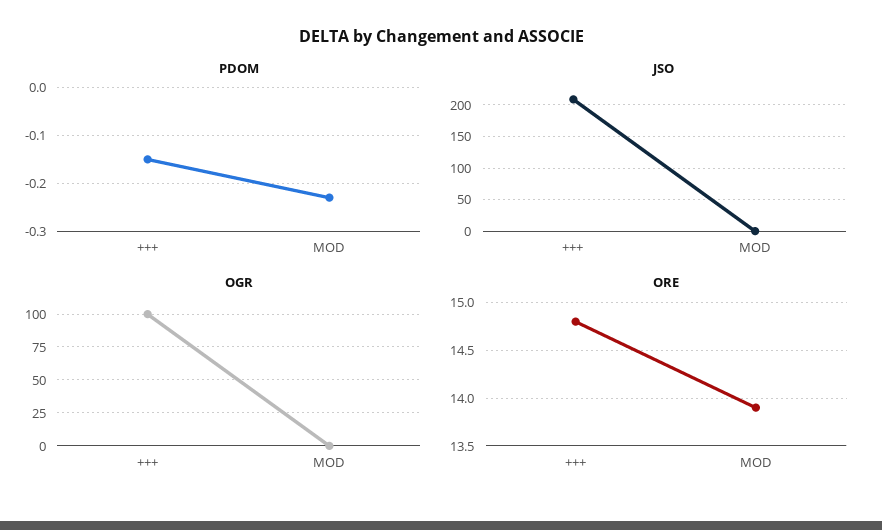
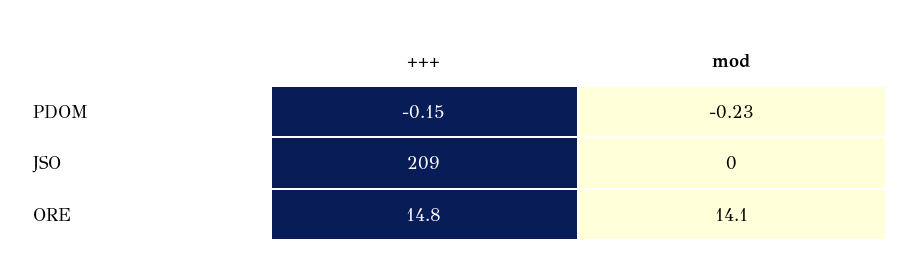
  {
    "PDOM": {
      "+++": -0.15,
      "MOD": -0.23
    },
    "JSO": {
      "+++": 209,
      "MOD": 0
    },
-   "OGR": {
-     "+++": 100,
-     "MOD": 0
-   },
    "ORE": {
      "+++": 14.8,
-     "MOD": 13.9
+     "MOD": 14.1
    }
  }

